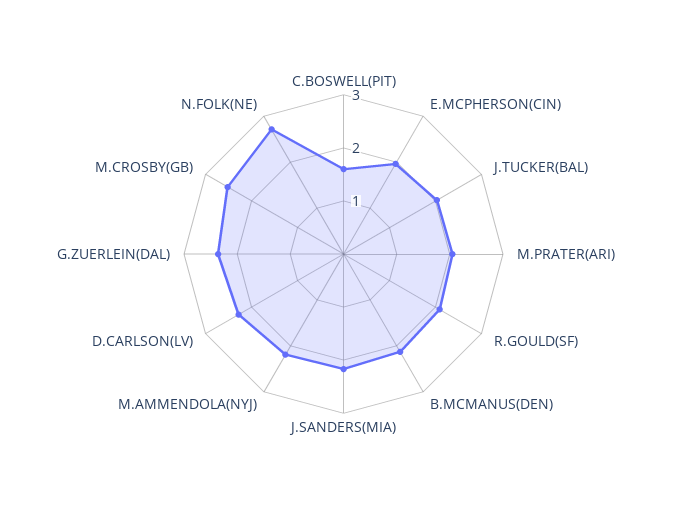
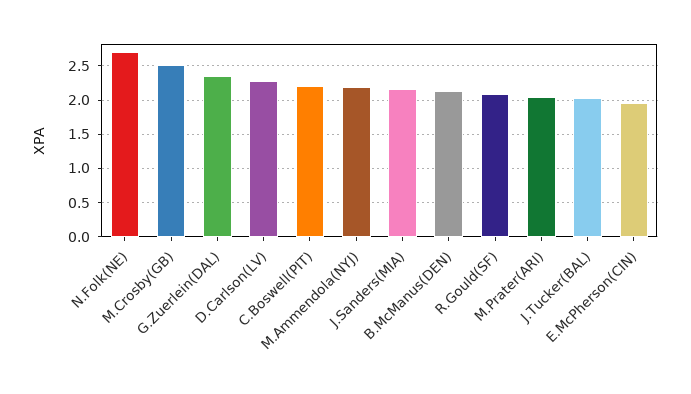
  {
-   "C.BOSWELL(PIT)": 1.6,
+   "C.BOSWELL(PIT)": 2.2,
    "E.MCPHERSON(CIN)": 2,
    "J.TUCKER(BAL)": 2,
    "M.PRATER(ARI)": 2.1,
    "R.GOULD(SF)": 2.1,
    "B.MCMANUS(DEN)": 2.1,
    "J.SANDERS(MIA)": 2.2,
    "M.AMMENDOLA(NYJ)": 2.2,
    "D.CARLSON(LV)": 2.3,
    "G.ZUERLEIN(DAL)": 2.4,
    "M.CROSBY(GB)": 2.5,
    "N.FOLK(NE)": 2.7
  }

